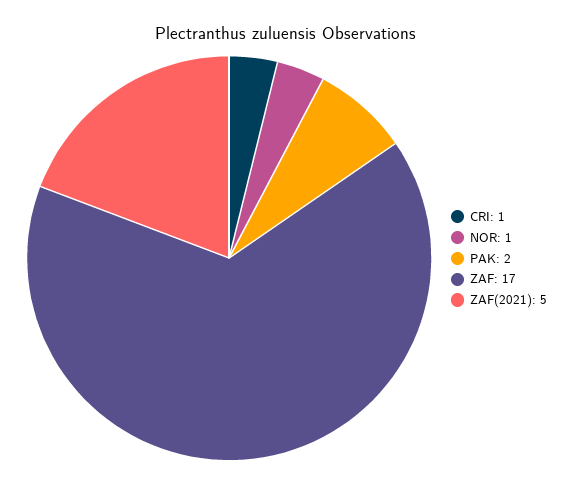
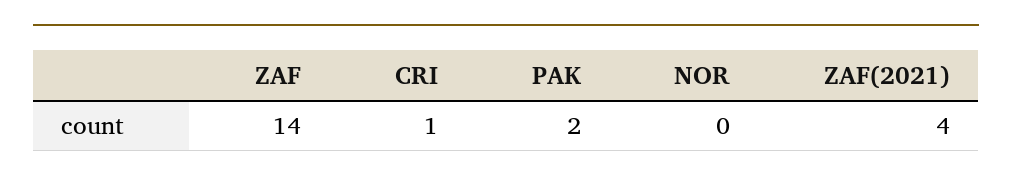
  {
    "CRI": 1,
-   "NOR": 1,
+   "NOR": 0,
    "PAK": 2,
-   "ZAF": 17,
+   "ZAF": 14,
-   "ZAF(2021)": 5
+   "ZAF(2021)": 4
  }

